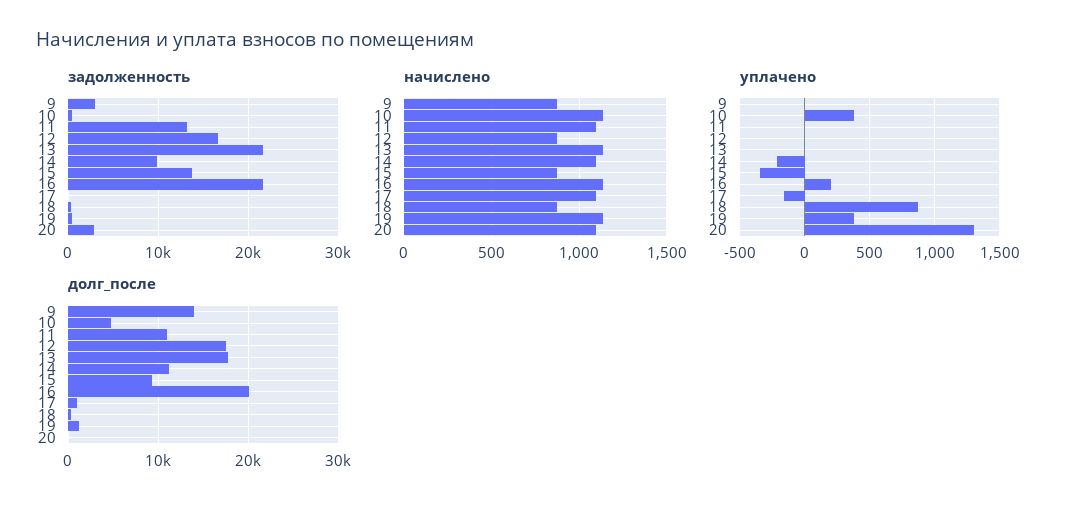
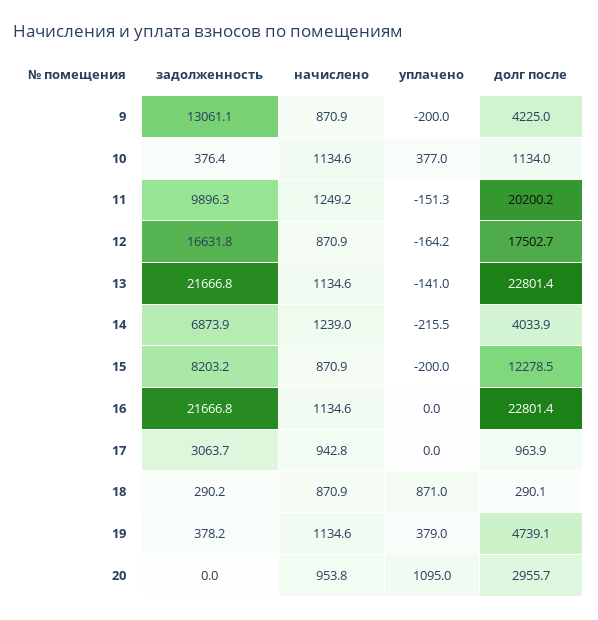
  {
    "задолженность": {
-     "9": 3000,
+     "9": 13061.1,
      "10": 376.4,
-     "11": 13000,
+     "11": 9896.3,
      "12": 16631.8,
      "13": 21666.8,
-     "14": 10000,
+     "14": 6873.9,
-     "15": 14000,
+     "15": 8203.2,
      "16": 21666.8,
-     "17": 0,
+     "17": 3063.7,
      "18": 290.2,
      "19": 378.2,
-     "20": 3000
+     "20": 0
    },
    "начислено": {
      "9": 870.9,
      "10": 1134.6,
-     "11": 1100,
+     "11": 1249.2,
      "12": 870.9,
      "13": 1134.6,
-     "14": 1100,
+     "14": 1239,
      "15": 870.9,
      "16": 1134.6,
-     "17": 1100,
+     "17": 942.8,
      "18": 870.9,
      "19": 1134.6,
-     "20": 1100
+     "20": 953.8
    },
    "уплачено": {
-     "9": 0,
+     "9": -200,
      "10": 377,
-     "11": 0,
+     "11": -151.3,
-     "12": 0,
+     "12": -164.2,
-     "13": 0,
+     "13": -141,
      "14": -215.5,
-     "15": -350,
+     "15": -200,
-     "16": 200,
+     "16": 0,
-     "17": -150,
+     "17": 0,
      "18": 871,
      "19": 379,
-     "20": 1300
+     "20": 1095
    },
    "долг_после": {
-     "9": 14000,
+     "9": 4225,
-     "10": 5000,
+     "10": 1134,
-     "11": 11000,
+     "11": 20200.2,
      "12": 17502.7,
-     "13": 18000,
+     "13": 22801.4,
-     "14": 11000,
+     "14": 4033.9,
-     "15": 9000,
+     "15": 12278.5,
-     "16": 20000,
+     "16": 22801.4,
      "17": 963.9,
      "18": 290.1,
-     "19": 1000,
+     "19": 4739.1,
-     "20": 0
+     "20": 2955.7
    }
  }

